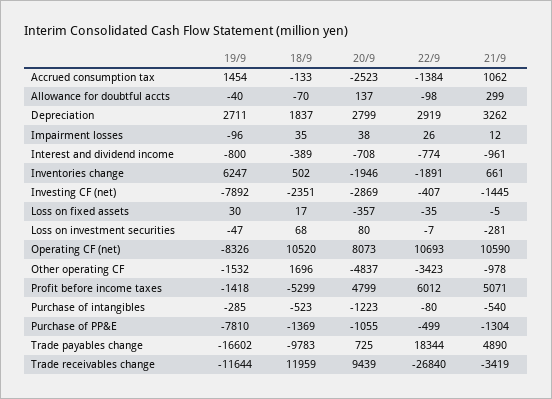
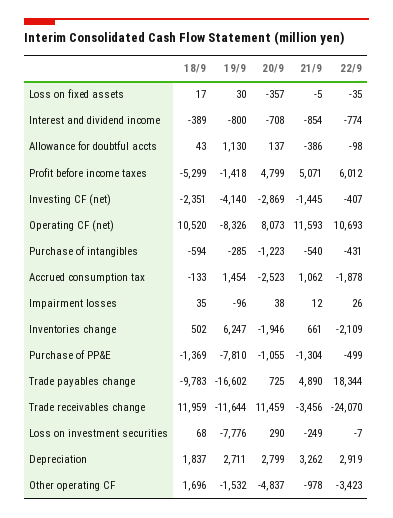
  {
    "19/9": {
      "Accrued consumption tax": 1454,
-     "Allowance for doubtful accts": -40,
+     "Allowance for doubtful accts": 1130,
      "Depreciation": 2711,
      "Impairment losses": -96,
      "Interest and dividend income": -800,
      "Inventories change": 6247,
-     "Investing CF (net)": -7892,
+     "Investing CF (net)": -4140,
      "Loss on fixed assets": 30,
-     "Loss on investment securities": -47,
+     "Loss on investment securities": -7776,
      "Operating CF (net)": -8326,
      "Other operating CF": -1532,
      "Profit before income taxes": -1418,
      "Purchase of intangibles": -285,
      "Purchase of PP&E": -7810,
      "Trade payables change": -16602,
      "Trade receivables change": -11644
    },
    "18/9": {
      "Accrued consumption tax": -133,
-     "Allowance for doubtful accts": -70,
+     "Allowance for doubtful accts": 43,
      "Depreciation": 1837,
      "Impairment losses": 35,
      "Interest and dividend income": -389,
      "Inventories change": 502,
      "Investing CF (net)": -2351,
      "Loss on fixed assets": 17,
      "Loss on investment securities": 68,
      "Operating CF (net)": 10520,
      "Other operating CF": 1696,
      "Profit before income taxes": -5299,
-     "Purchase of intangibles": -523,
+     "Purchase of intangibles": -594,
      "Purchase of PP&E": -1369,
      "Trade payables change": -9783,
      "Trade receivables change": 11959
    },
    "20/9": {
      "Accrued consumption tax": -2523,
      "Allowance for doubtful accts": 137,
      "Depreciation": 2799,
      "Impairment losses": 38,
      "Interest and dividend income": -708,
      "Inventories change": -1946,
      "Investing CF (net)": -2869,
      "Loss on fixed assets": -357,
-     "Loss on investment securities": 80,
+     "Loss on investment securities": 290,
      "Operating CF (net)": 8073,
      "Other operating CF": -4837,
      "Profit before income taxes": 4799,
      "Purchase of intangibles": -1223,
      "Purchase of PP&E": -1055,
      "Trade payables change": 725,
-     "Trade receivables change": 9439
+     "Trade receivables change": 11459
    },
    "22/9": {
-     "Accrued consumption tax": -1384,
+     "Accrued consumption tax": -1878,
      "Allowance for doubtful accts": -98,
      "Depreciation": 2919,
      "Impairment losses": 26,
      "Interest and dividend income": -774,
-     "Inventories change": -1891,
+     "Inventories change": -2109,
      "Investing CF (net)": -407,
      "Loss on fixed assets": -35,
      "Loss on investment securities": -7,
      "Operating CF (net)": 10693,
      "Other operating CF": -3423,
      "Profit before income taxes": 6012,
-     "Purchase of intangibles": -80,
+     "Purchase of intangibles": -431,
      "Purchase of PP&E": -499,
      "Trade payables change": 18344,
-     "Trade receivables change": -26840
+     "Trade receivables change": -24070
    },
    "21/9": {
      "Accrued consumption tax": 1062,
-     "Allowance for doubtful accts": 299,
+     "Allowance for doubtful accts": -386,
      "Depreciation": 3262,
      "Impairment losses": 12,
-     "Interest and dividend income": -961,
+     "Interest and dividend income": -854,
      "Inventories change": 661,
      "Investing CF (net)": -1445,
      "Loss on fixed assets": -5,
-     "Loss on investment securities": -281,
+     "Loss on investment securities": -249,
-     "Operating CF (net)": 10590,
+     "Operating CF (net)": 11593,
      "Other operating CF": -978,
      "Profit before income taxes": 5071,
      "Purchase of intangibles": -540,
      "Purchase of PP&E": -1304,
      "Trade payables change": 4890,
-     "Trade receivables change": -3419
+     "Trade receivables change": -3456
    }
  }

